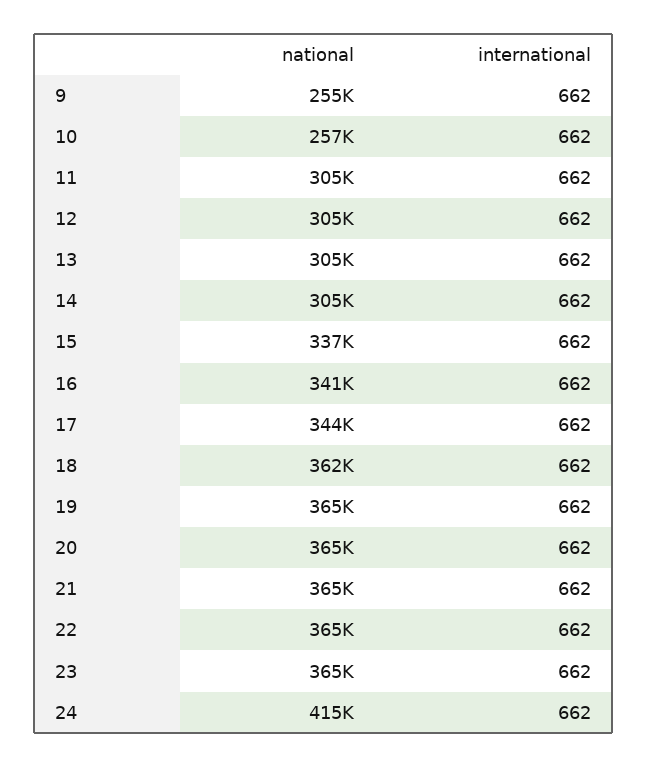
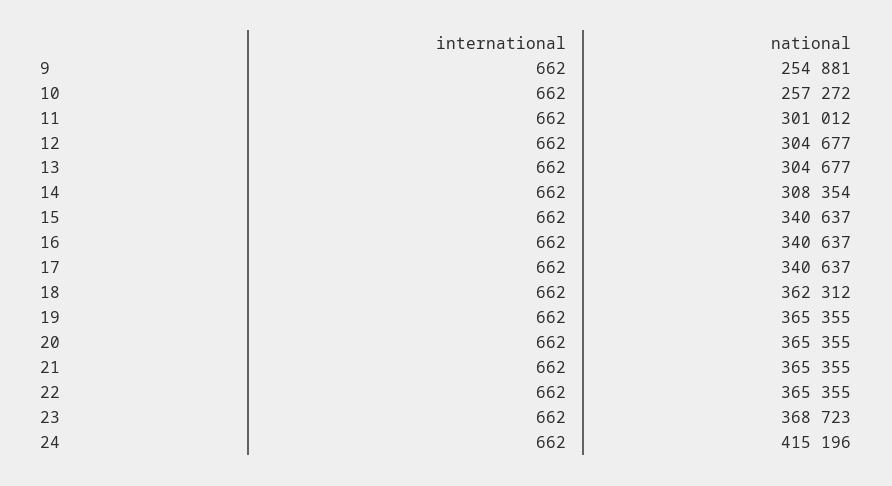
  {
    "national": {
      "9": 254881,
      "10": 257272,
-     "11": 305000,
+     "11": 301012,
      "12": 304677,
      "13": 304677,
-     "14": 305000,
+     "14": 308354,
-     "15": 337000,
+     "15": 340637,
      "16": 340637,
-     "17": 344000,
+     "17": 340637,
      "18": 362312,
      "19": 365355,
      "20": 365355,
      "21": 365355,
      "22": 365355,
-     "23": 365000,
+     "23": 368723,
      "24": 415196
    },
    "international": {
      "9": 662,
      "10": 662,
      "11": 662,
      "12": 662,
      "13": 662,
      "14": 662,
      "15": 662,
      "16": 662,
      "17": 662,
      "18": 662,
      "19": 662,
      "20": 662,
      "21": 662,
      "22": 662,
      "23": 662,
      "24": 662
    }
  }

